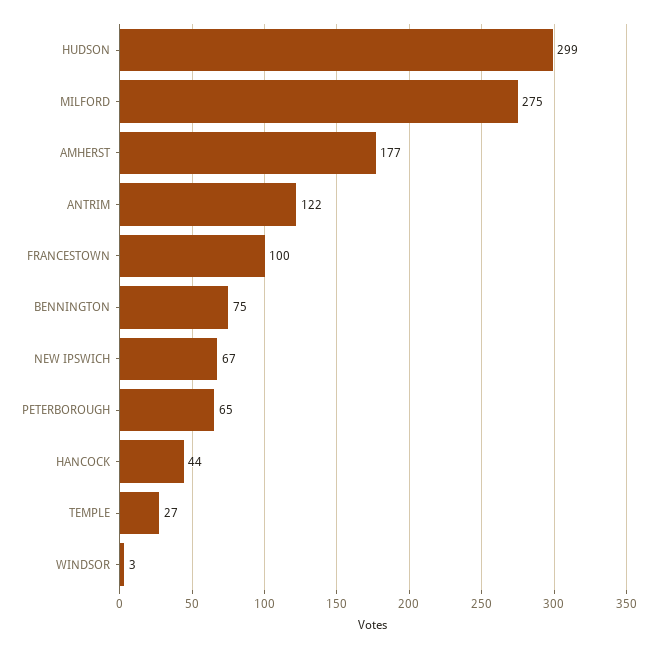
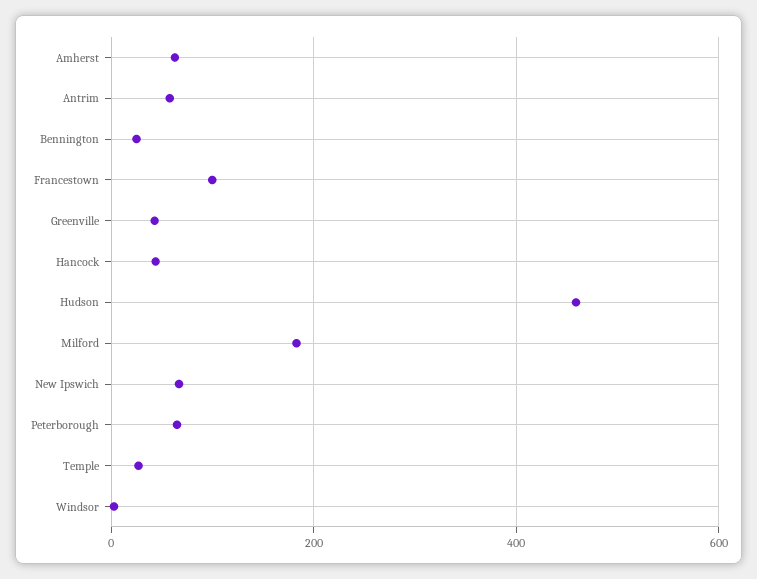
  {
-   "HUDSON": 299,
+   "HUDSON": 460,
-   "MILFORD": 275,
+   "MILFORD": 180,
-   "AMHERST": 177,
+   "AMHERST": 60,
-   "ANTRIM": 122,
+   "ANTRIM": 60,
    "FRANCESTOWN": 100,
-   "BENNINGTON": 75,
+   "BENNINGTON": 20,
    "NEW IPSWICH": 67,
    "PETERBOROUGH": 65,
    "HANCOCK": 44,
    "TEMPLE": 27,
-   "WINDSOR": 3
+   "WINDSOR": 3,
+   "Greenville": 40
  }

